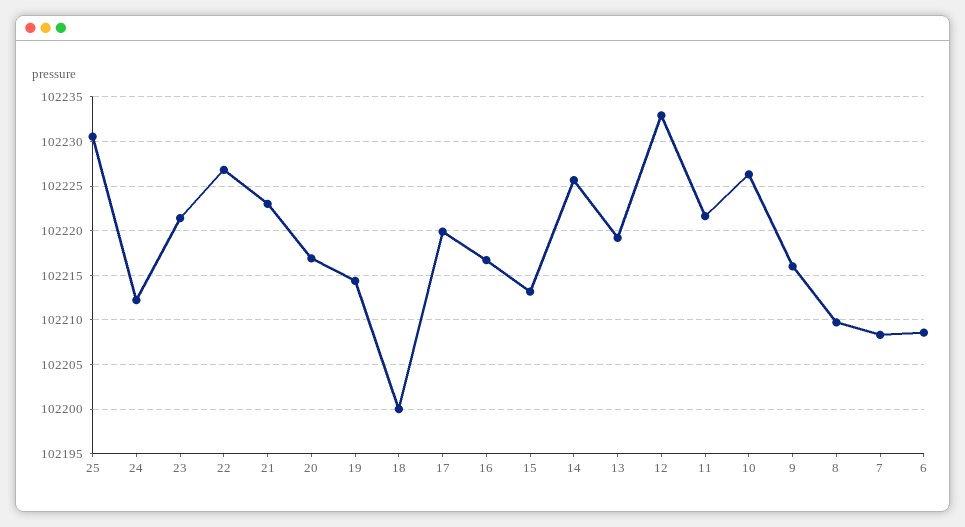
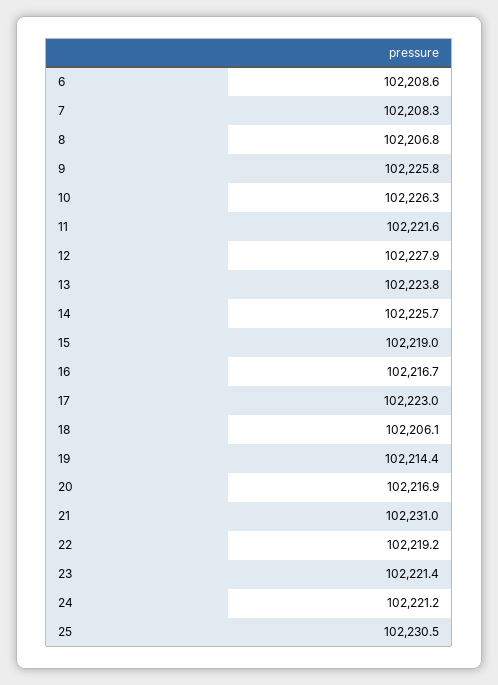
  {
    "25": 102230.5,
-   "24": 102212,
+   "24": 102221.2,
    "23": 102221.4,
-   "22": 102227,
+   "22": 102219.2,
-   "21": 102223,
+   "21": 102231,
    "20": 102216.9,
    "19": 102214.4,
-   "18": 102200,
+   "18": 102206.1,
-   "17": 102220,
+   "17": 102223,
    "16": 102216.7,
-   "15": 102213,
+   "15": 102219,
    "14": 102225.7,
-   "13": 102219,
+   "13": 102223.8,
-   "12": 102233,
+   "12": 102227.9,
    "11": 102221.6,
    "10": 102226.3,
-   "9": 102216,
+   "9": 102225.8,
-   "8": 102210,
+   "8": 102206.8,
    "7": 102208.3,
    "6": 102208.6
  }

